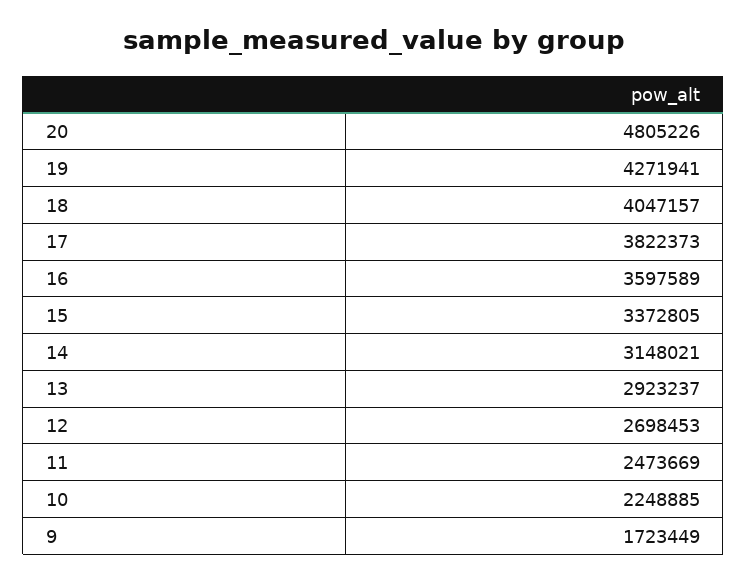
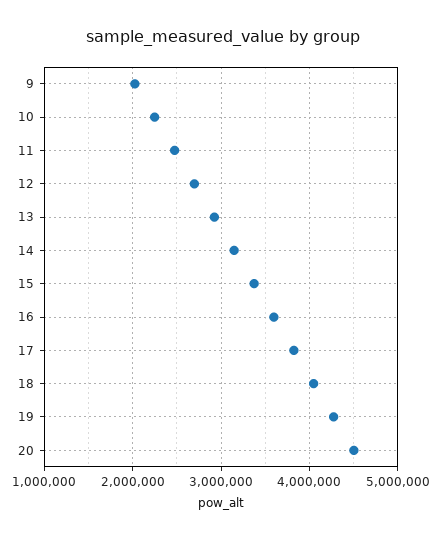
  {
-   "20": 4805226,
+   "20": 4500000,
    "19": 4271941,
    "18": 4047157,
    "17": 3822373,
    "16": 3597589,
    "15": 3372805,
    "14": 3148021,
    "13": 2923237,
    "12": 2698453,
    "11": 2473669,
    "10": 2248885,
-   "9": 1723449
+   "9": 2000000
  }

